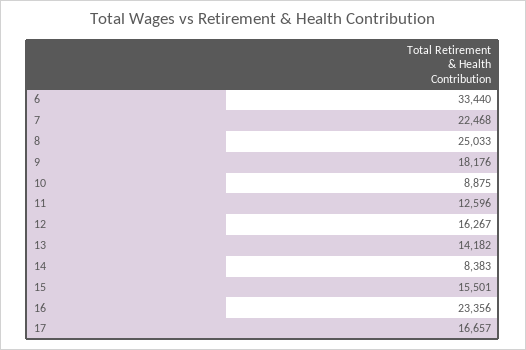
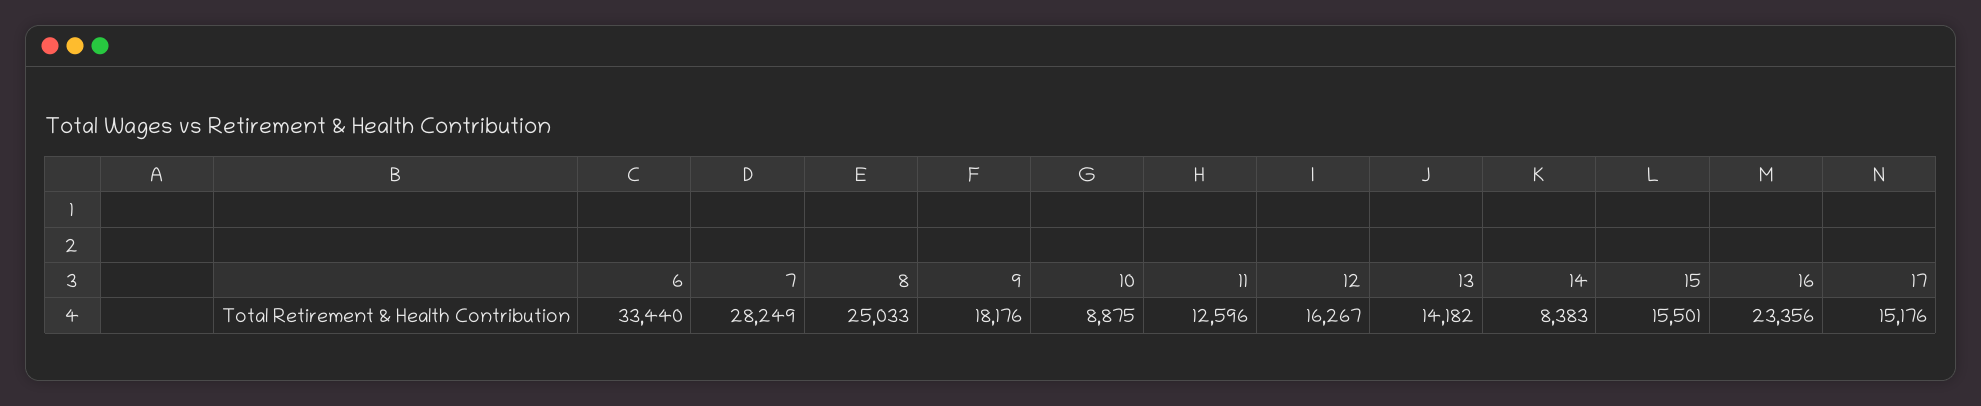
  {
    "6": 33440,
-   "7": 22468,
+   "7": 28249,
    "8": 25033,
    "9": 18176,
    "10": 8875,
    "11": 12596,
    "12": 16267,
    "13": 14182,
    "14": 8383,
    "15": 15501,
    "16": 23356,
-   "17": 16657
+   "17": 15176
  }

